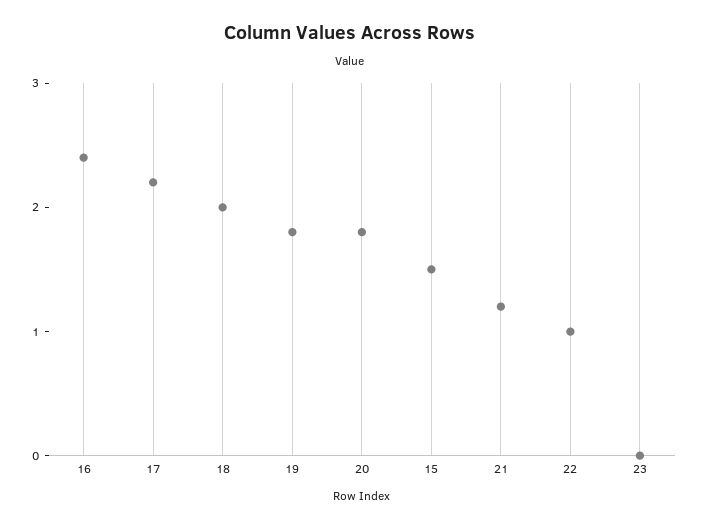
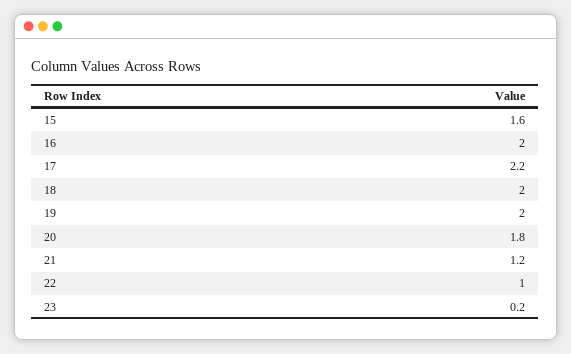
  {
-   "16": 2.4,
+   "16": 2,
    "17": 2.2,
    "18": 2,
-   "19": 1.8,
+   "19": 2,
    "20": 1.8,
-   "15": 1.5,
+   "15": 1.6,
    "21": 1.2,
    "22": 1,
-   "23": 0
+   "23": 0.2
  }

